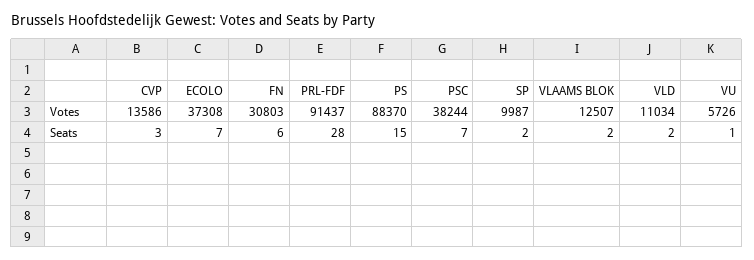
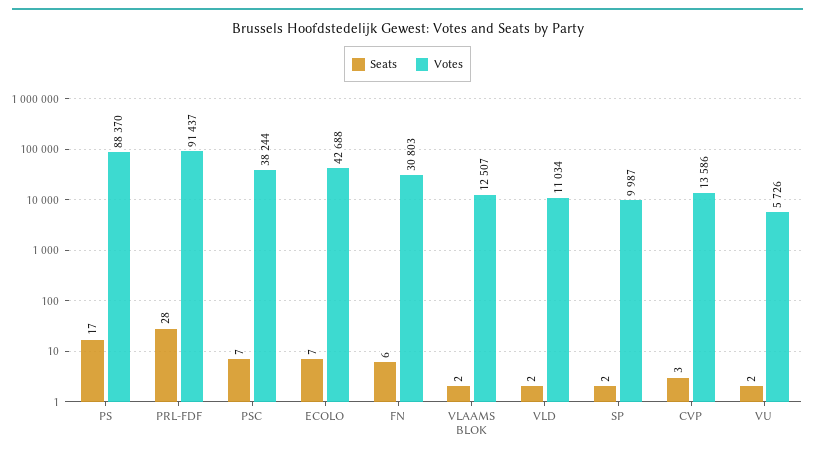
  {
    "Votes": {
      "CVP": 13586,
-     "ECOLO": 37308,
+     "ECOLO": 42688,
      "FN": 30803,
      "PRL-FDF": 91437,
      "PS": 88370,
      "PSC": 38244,
      "SP": 9987,
      "VLAAMS BLOK": 12507,
      "VLD": 11034,
      "VU": 5726
    },
    "Seats": {
      "CVP": 3,
      "ECOLO": 7,
      "FN": 6,
      "PRL-FDF": 28,
-     "PS": 15,
+     "PS": 17,
      "PSC": 7,
      "SP": 2,
      "VLAAMS BLOK": 2,
      "VLD": 2,
-     "VU": 1
+     "VU": 2
    }
  }

